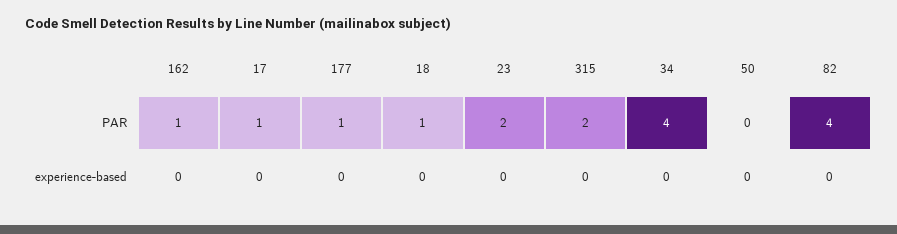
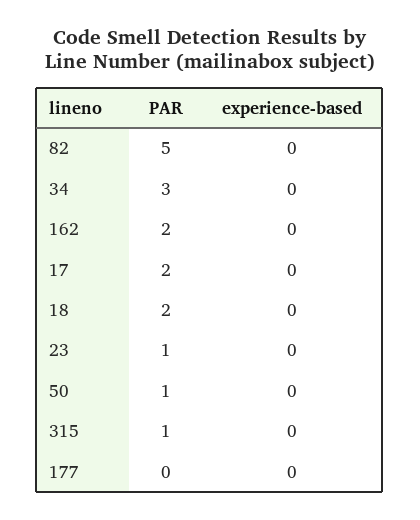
  {
    "162": {
-     "PAR": 1,
+     "PAR": 2,
      "experience-based": 0
    },
    "17": {
-     "PAR": 1,
+     "PAR": 2,
      "experience-based": 0
    },
    "177": {
-     "PAR": 1,
+     "PAR": 0,
      "experience-based": 0
    },
    "18": {
-     "PAR": 1,
+     "PAR": 2,
      "experience-based": 0
    },
    "23": {
-     "PAR": 2,
+     "PAR": 1,
      "experience-based": 0
    },
    "315": {
-     "PAR": 2,
+     "PAR": 1,
      "experience-based": 0
    },
    "34": {
-     "PAR": 4,
+     "PAR": 3,
      "experience-based": 0
    },
    "50": {
-     "PAR": 0,
+     "PAR": 1,
      "experience-based": 0
    },
    "82": {
-     "PAR": 4,
+     "PAR": 5,
      "experience-based": 0
    }
  }

